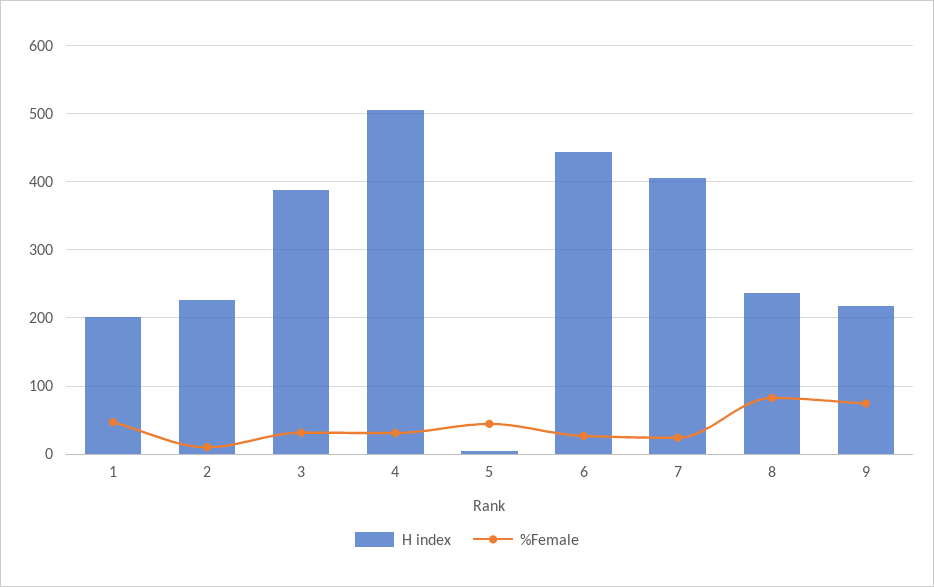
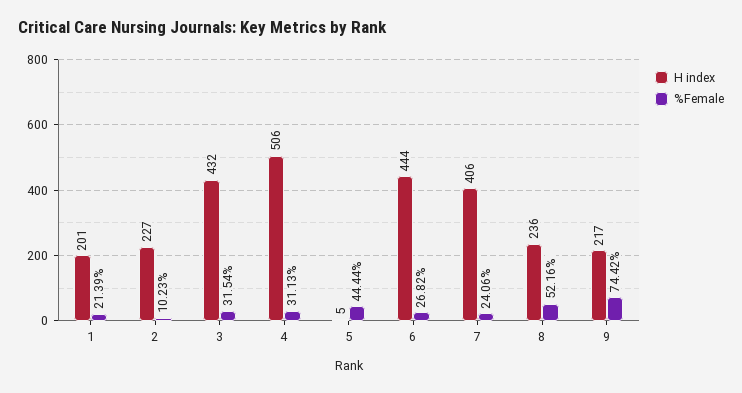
  {
    "H index": {
      "1": 201,
      "2": 227,
-     "3": 390,
+     "3": 432,
      "4": 506,
      "5": 5,
      "6": 444,
      "7": 406,
      "8": 236,
      "9": 217
    },
    "%Female": {
-     "1": 50,
+     "1": 21.39,
      "2": 10.23,
      "3": 31.54,
      "4": 31.13,
      "5": 44.44,
      "6": 26.82,
      "7": 24.06,
-     "8": 80,
+     "8": 52.16,
      "9": 74.42
    }
  }

